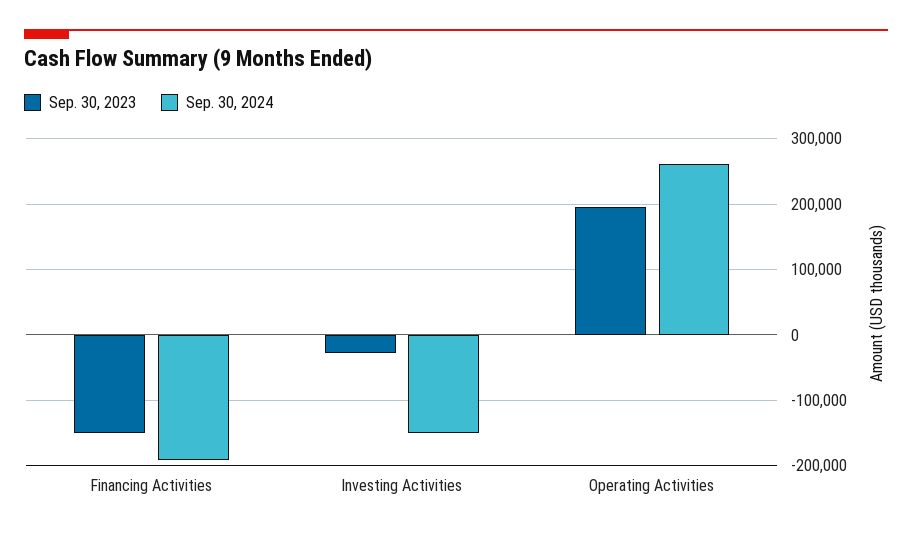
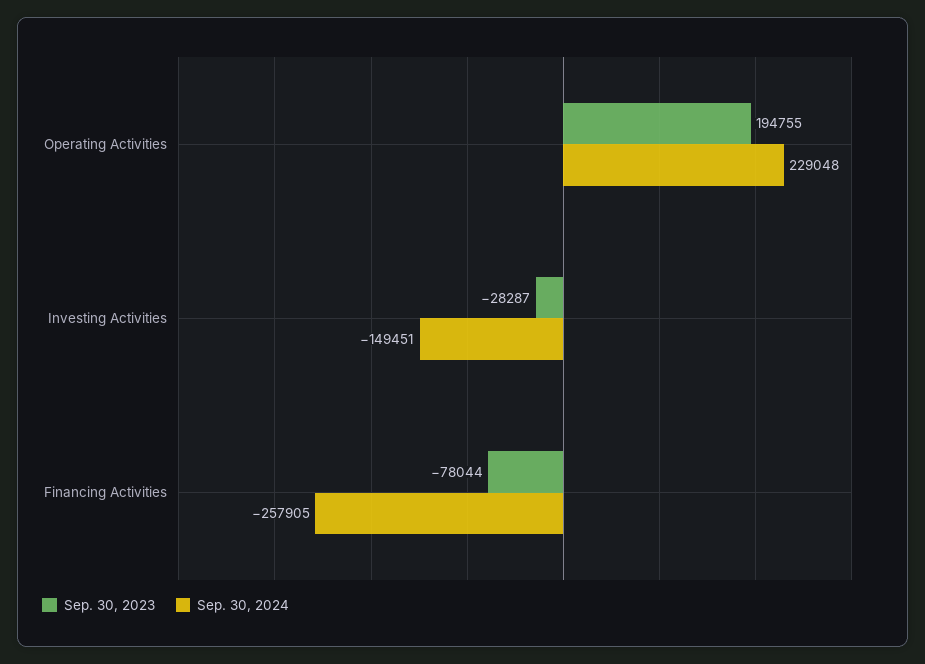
  {
    "Sep. 30, 2023": {
-     "Financing Activities": -150000,
+     "Financing Activities": -78044,
      "Investing Activities": -28287,
      "Operating Activities": 194755
    },
    "Sep. 30, 2024": {
-     "Financing Activities": -190000,
+     "Financing Activities": -257905,
      "Investing Activities": -149451,
-     "Operating Activities": 260000
+     "Operating Activities": 229048
    }
  }

